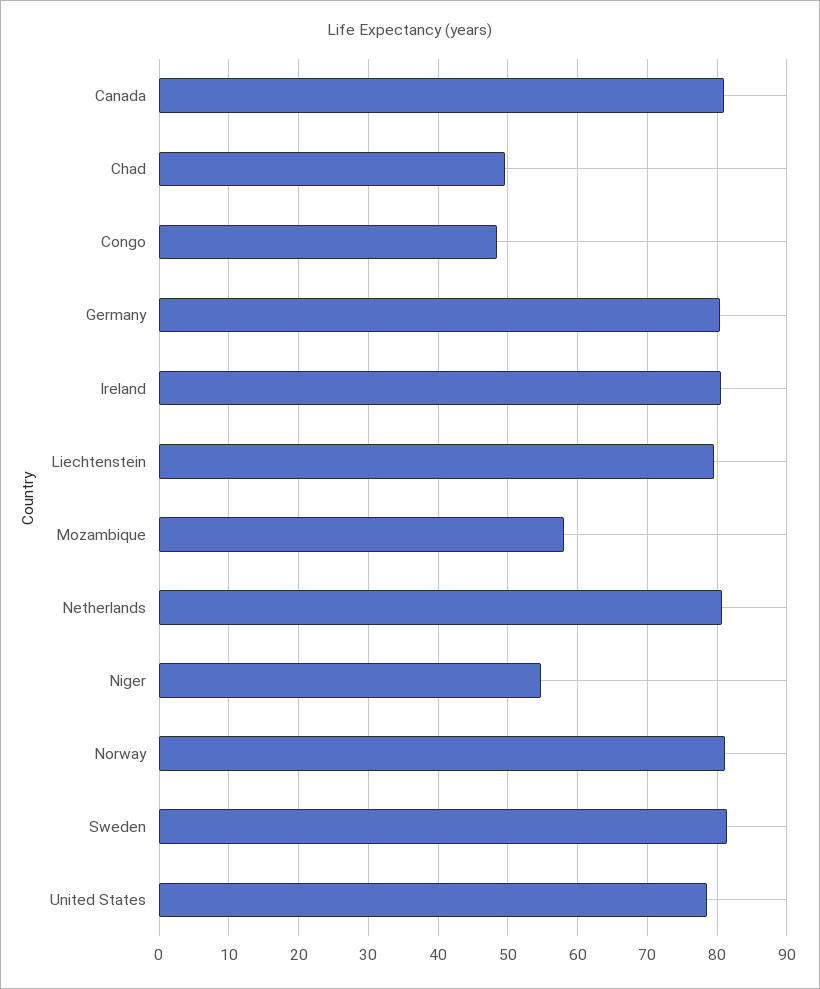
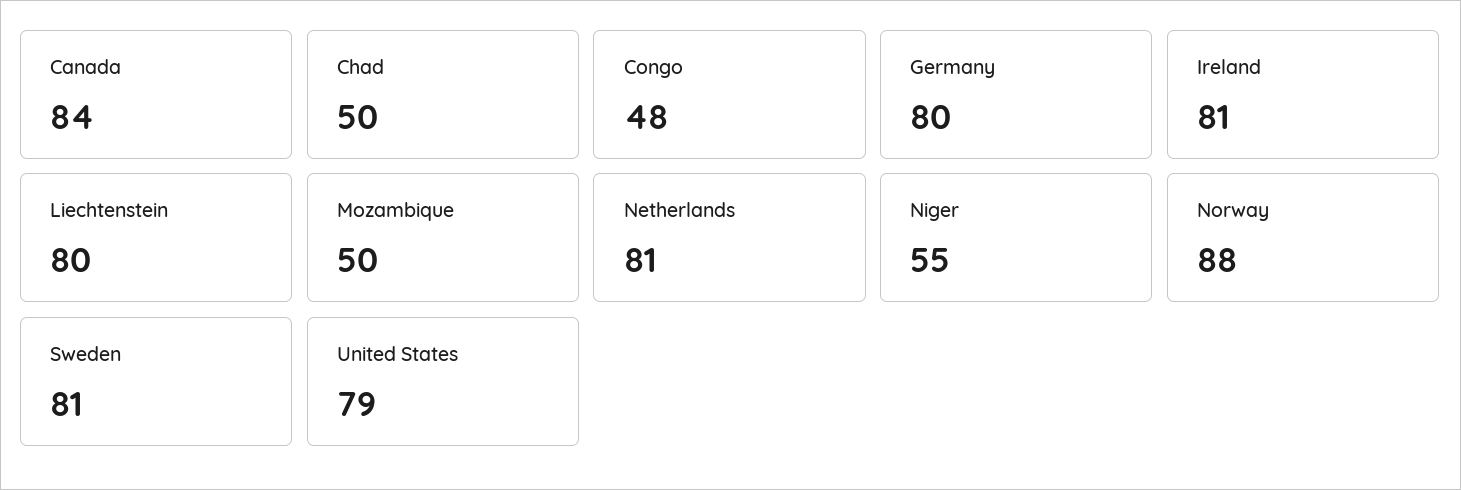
  {
-   "Canada": 81,
+   "Canada": 84,
    "Chad": 50,
    "Congo": 48,
    "Germany": 80,
    "Ireland": 81,
    "Liechtenstein": 80,
-   "Mozambique": 58,
+   "Mozambique": 50,
    "Netherlands": 81,
    "Niger": 55,
-   "Norway": 81,
+   "Norway": 88,
    "Sweden": 81,
    "United States": 79
  }

